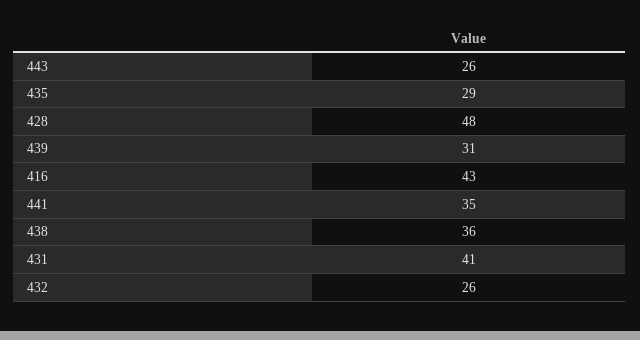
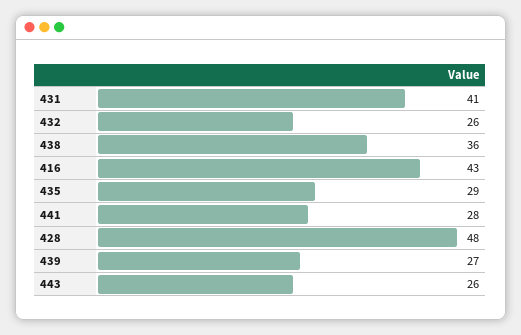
  {
    "443": 26,
    "435": 29,
    "428": 48,
-   "439": 31,
+   "439": 27,
    "416": 43,
-   "441": 35,
+   "441": 28,
    "438": 36,
    "431": 41,
    "432": 26
  }

